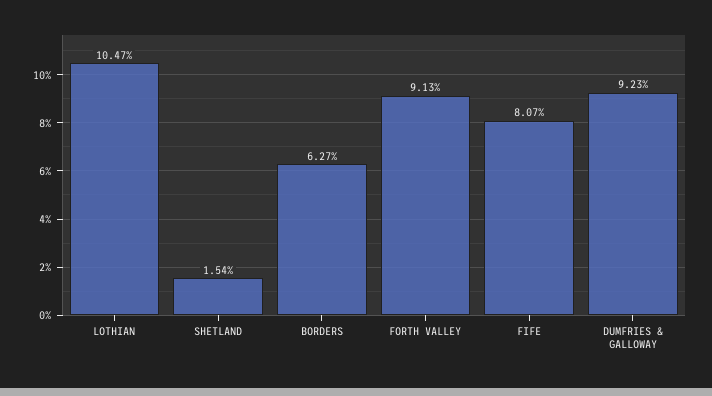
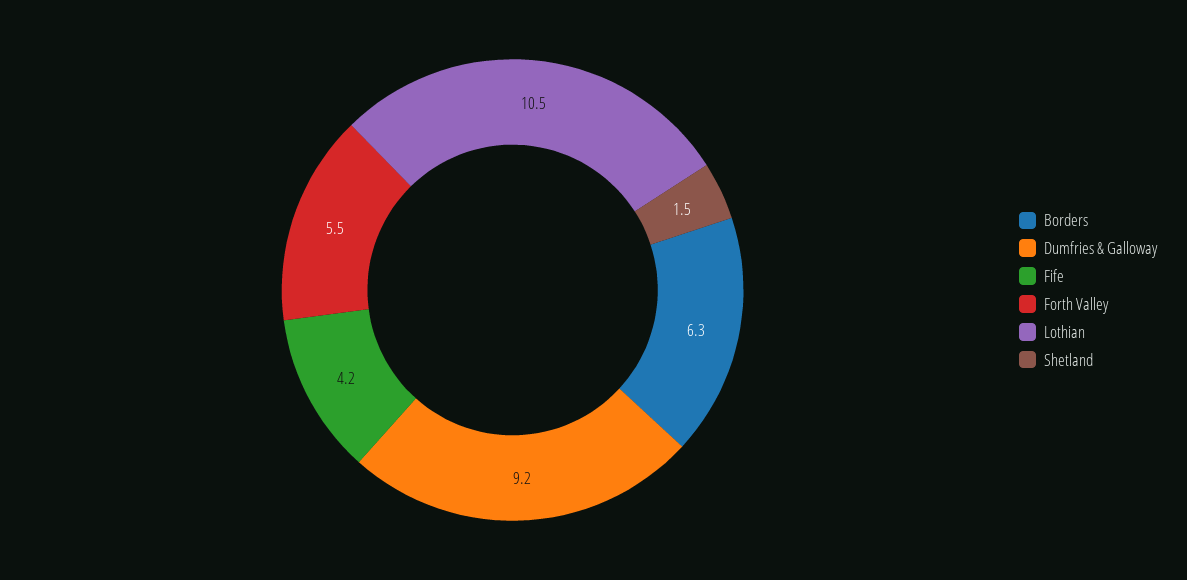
  {
    "LOTHIAN": 10.47,
    "SHETLAND": 1.54,
    "BORDERS": 6.27,
-   "FORTH VALLEY": 9.13,
+   "FORTH VALLEY": 5.5,
-   "FIFE": 8.07,
+   "FIFE": 4.2,
    "DUMFRIES & GALLOWAY": 9.23
  }

